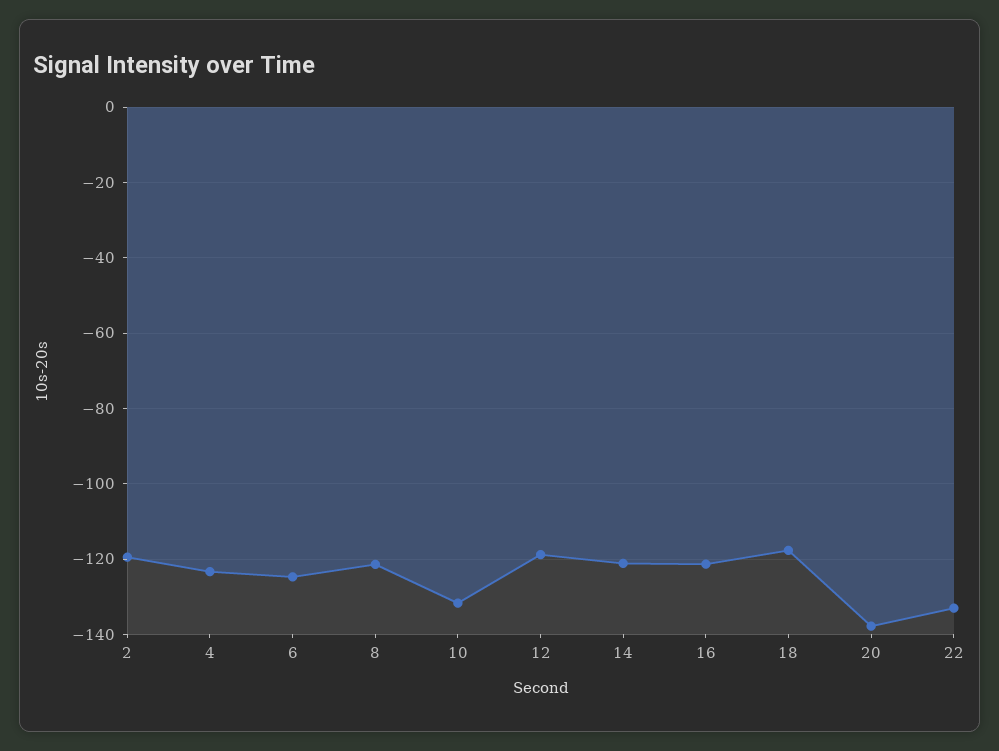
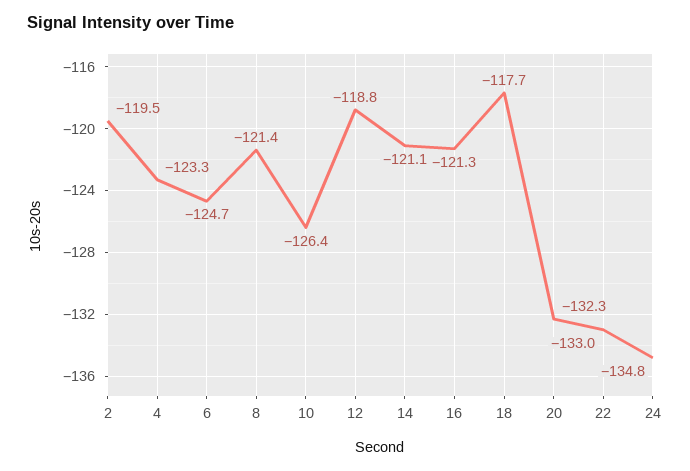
  {
    "2": -119.5,
    "4": -123.3,
    "6": -124.7,
    "8": -121.4,
-   "10": -132,
+   "10": -126.4,
    "12": -118.8,
    "14": -121.1,
    "16": -121.3,
    "18": -117.7,
-   "20": -138,
+   "20": -132.3,
-   "22": -133
+   "22": -133,
+   "24": -134.8
  }

